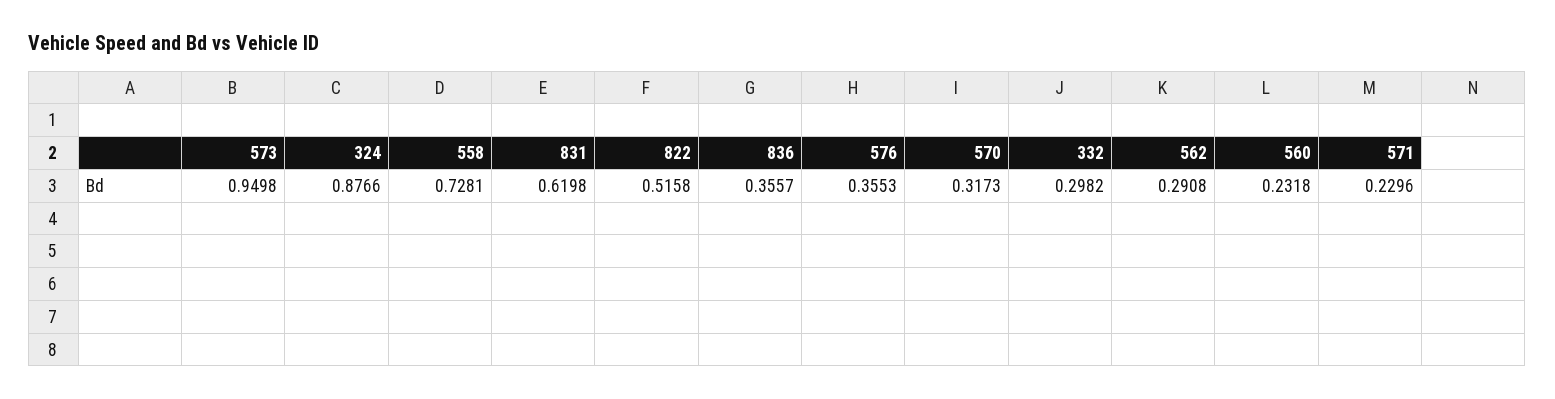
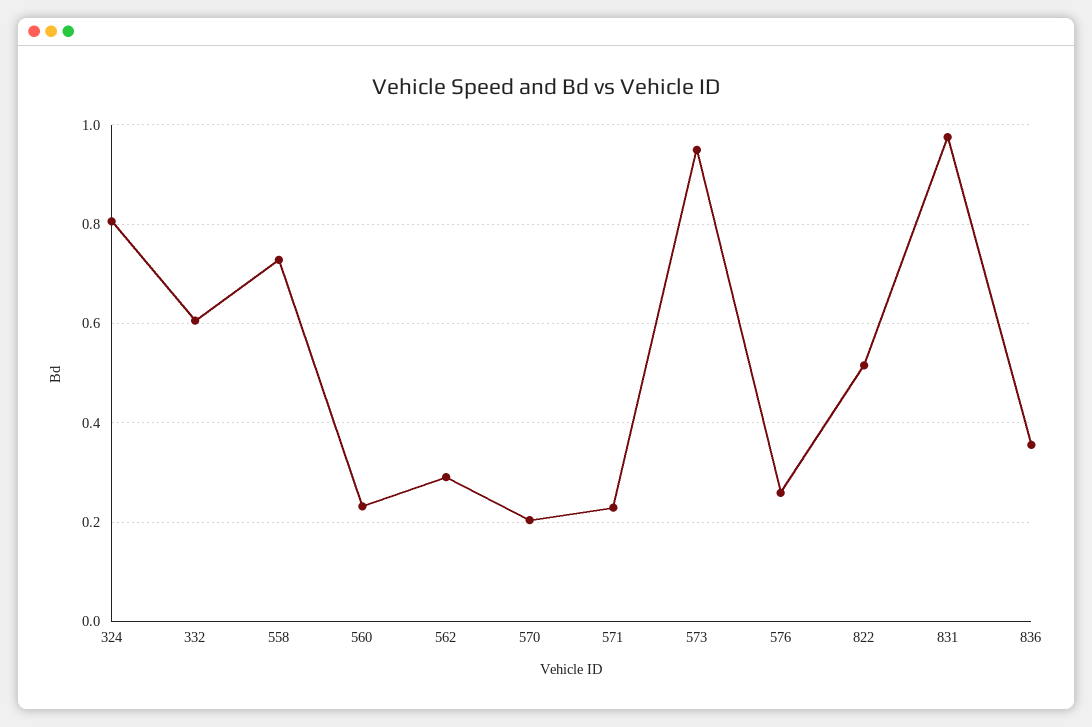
  {
    "573": 0.9498,
-   "324": 0.8766,
+   "324": 0.8,
    "558": 0.7281,
-   "831": 0.6198,
+   "831": 0.98,
    "822": 0.5158,
    "836": 0.3557,
-   "576": 0.3553,
+   "576": 0.26,
-   "570": 0.3173,
+   "570": 0.2,
-   "332": 0.2982,
+   "332": 0.6,
    "562": 0.2908,
    "560": 0.2318,
    "571": 0.2296
  }

